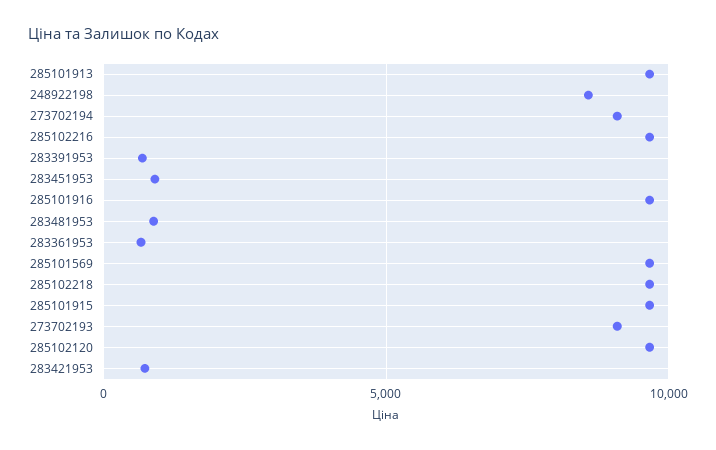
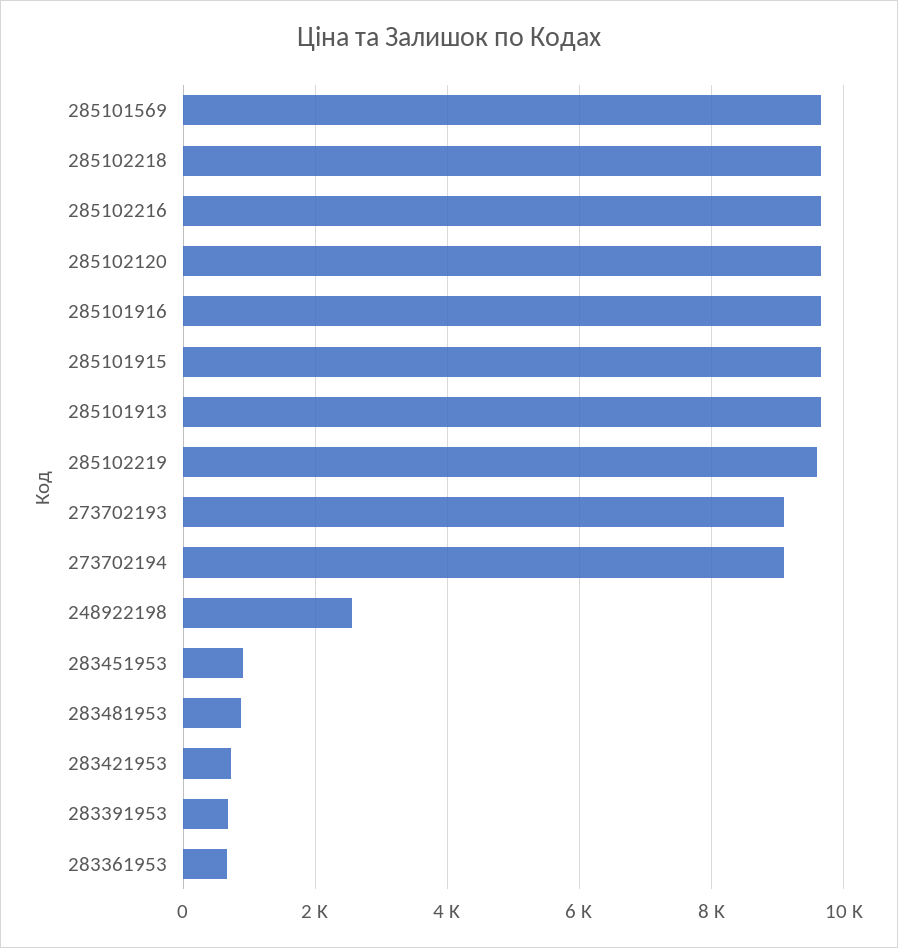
  {
    "285101913": 9600,
-   "248922198": 8500,
+   "248922198": 2600,
    "273702194": 9000,
    "285102216": 9600,
    "283391953": 600,
    "283451953": 1000,
    "285101916": 9600,
    "283481953": 800,
    "283361953": 600,
    "285101569": 9600,
    "285102218": 9600,
    "285101915": 9600,
    "273702193": 9000,
    "285102120": 9600,
-   "283421953": 800
+   "283421953": 800,
+   "285102219": 9600
  }

